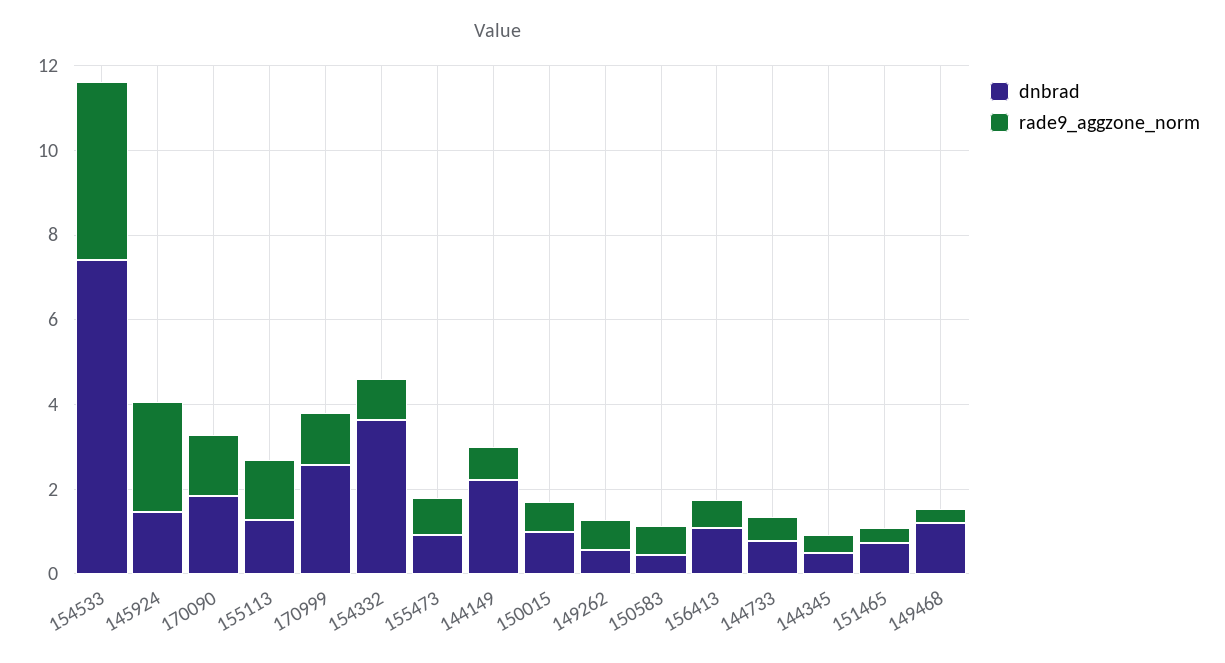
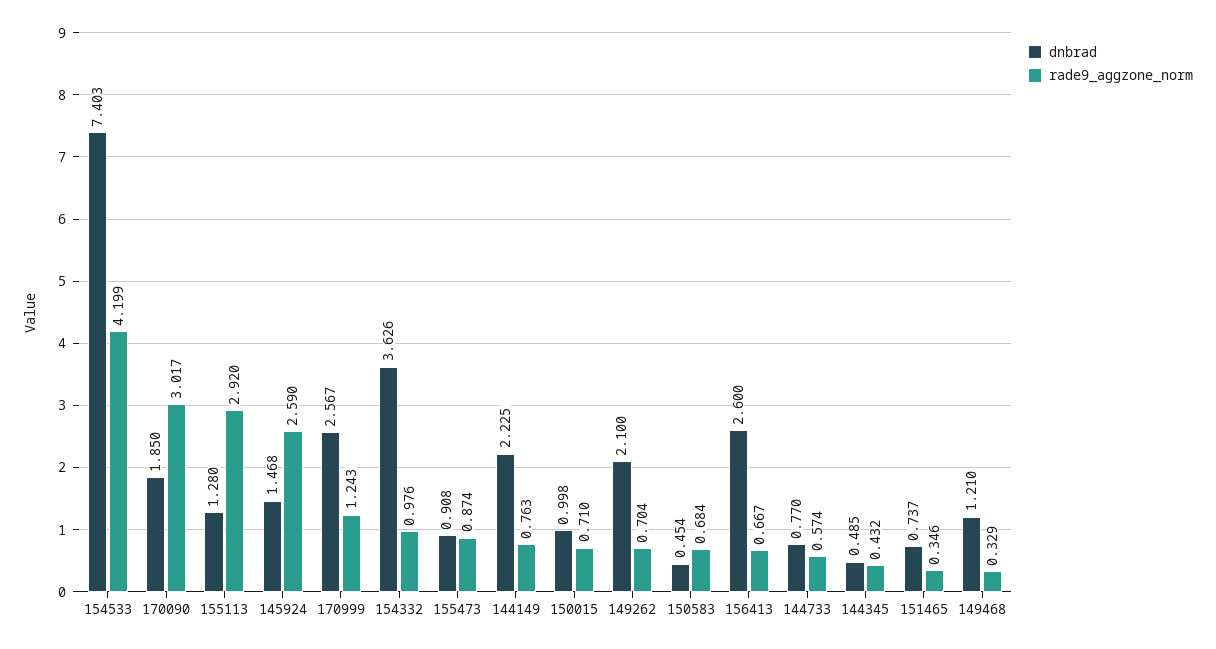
  {
    "dnbrad": {
      "154533": 7.403,
      "145924": 1.468,
      "170090": 1.85,
      "155113": 1.28,
      "170999": 2.567,
      "154332": 3.626,
      "155473": 0.908,
      "144149": 2.225,
      "150015": 0.998,
-     "149262": 0.5,
+     "149262": 2.1,
      "150583": 0.454,
-     "156413": 1,
+     "156413": 2.6,
      "144733": 0.77,
      "144345": 0.485,
      "151465": 0.737,
      "149468": 1.21
    },
    "rade9_aggzone_norm": {
      "154533": 4.199,
      "145924": 2.59,
-     "170090": 1.5,
+     "170090": 3.017,
-     "155113": 1.5,
+     "155113": 2.92,
      "170999": 1.243,
      "154332": 0.976,
      "155473": 0.874,
      "144149": 0.763,
      "150015": 0.71,
      "149262": 0.704,
      "150583": 0.684,
      "156413": 0.667,
      "144733": 0.574,
      "144345": 0.432,
      "151465": 0.346,
      "149468": 0.329
    }
  }

